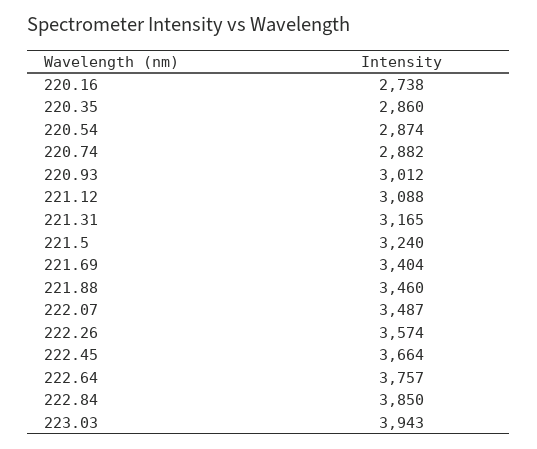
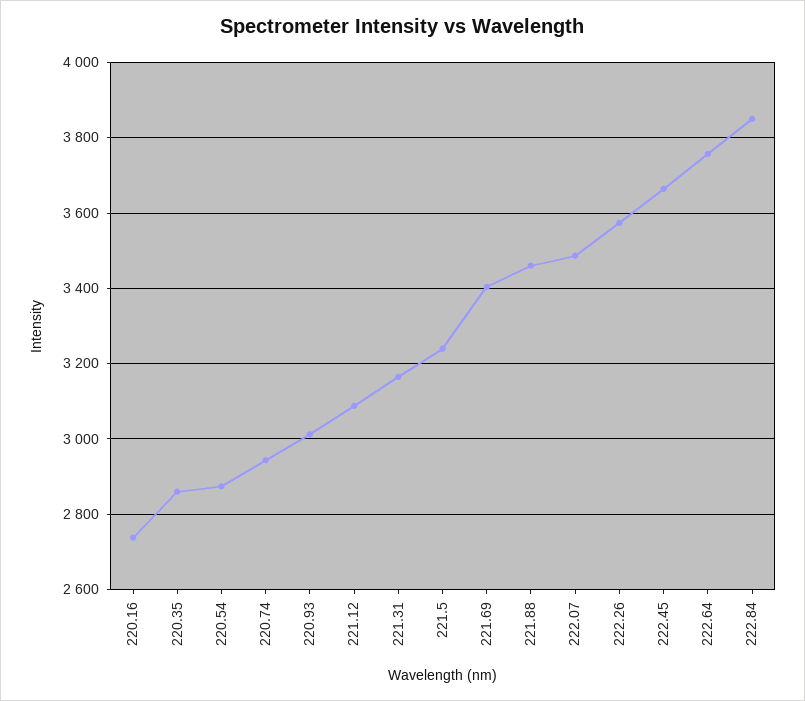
  {
    "220.16": 2738,
    "220.35": 2860,
    "220.54": 2874,
-   "220.74": 2882,
+   "220.74": 2940,
    "220.93": 3012,
    "221.12": 3088,
    "221.31": 3165,
    "221.5": 3240,
    "221.69": 3404,
    "221.88": 3460,
    "222.07": 3487,
    "222.26": 3574,
    "222.45": 3664,
    "222.64": 3757,
-   "222.84": 3850,
+   "222.84": 3850
-   "223.03": 3943
  }

